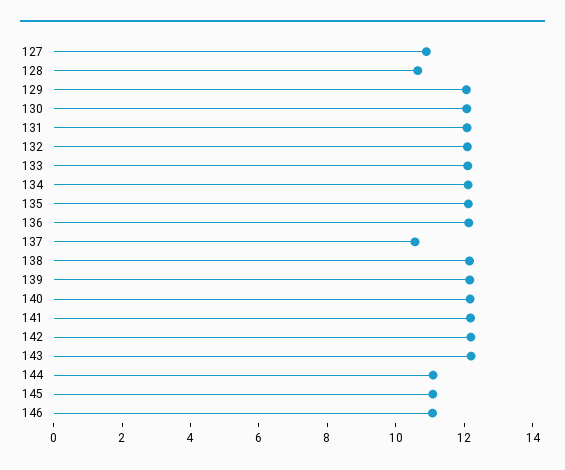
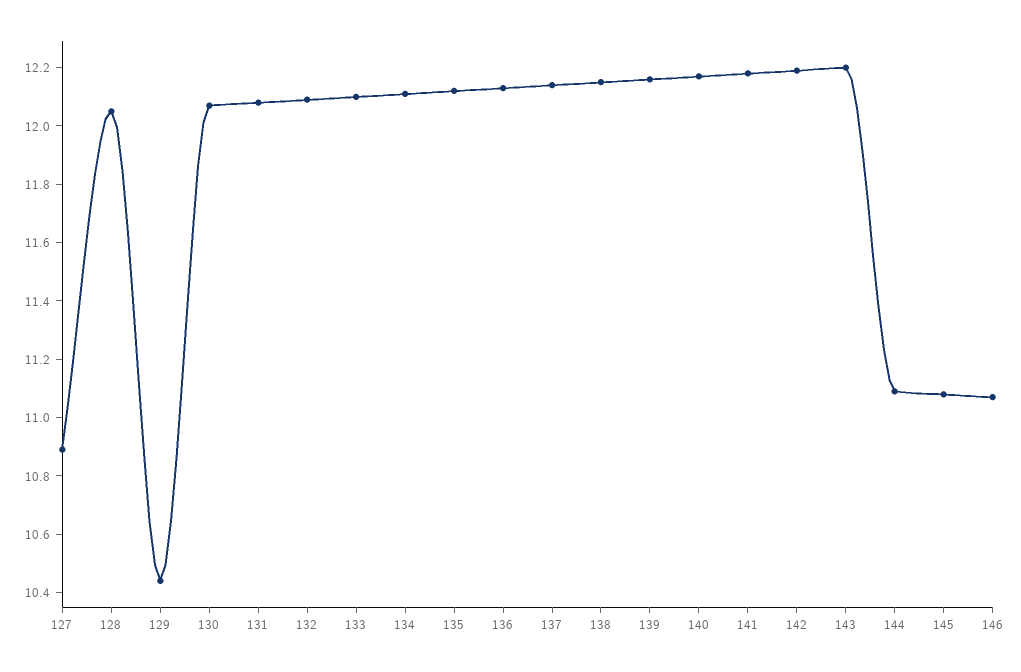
  {
    "127": 10.9,
-   "128": 10.5,
+   "128": 12.05,
-   "129": 12,
+   "129": 10.45,
    "130": 12.05,
    "131": 12.1,
    "132": 12.1,
    "133": 12.1,
    "134": 12.1,
    "135": 12.1,
    "136": 12.15,
-   "137": 10.5,
+   "137": 12.15,
    "138": 12.15,
    "139": 12.15,
    "140": 12.15,
    "141": 12.2,
    "142": 12.2,
    "143": 12.2,
    "144": 11.1,
    "145": 11.1,
    "146": 11.05
  }

